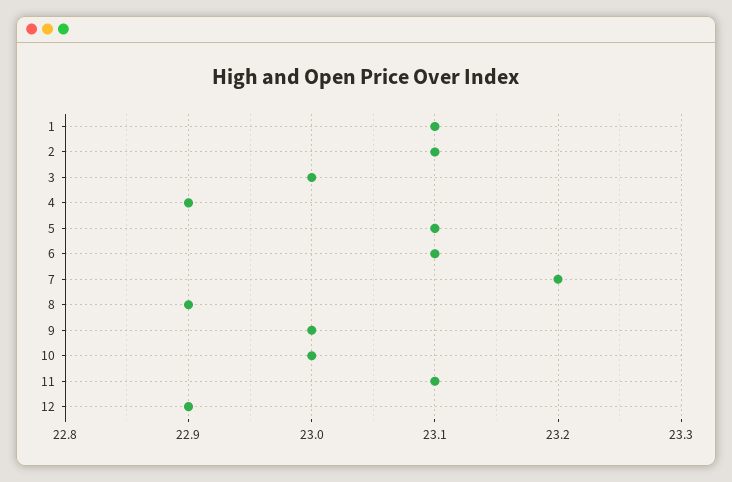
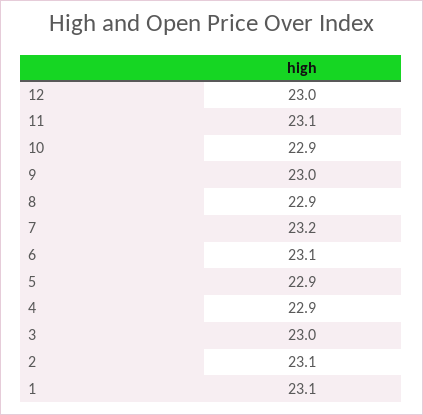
  {
    "1": 23.1,
    "2": 23.1,
    "3": 23,
    "4": 22.9,
-   "5": 23.1,
+   "5": 22.9,
    "6": 23.1,
    "7": 23.2,
    "8": 22.9,
    "9": 23,
-   "10": 23,
+   "10": 22.9,
    "11": 23.1,
-   "12": 22.9
+   "12": 23
  }

